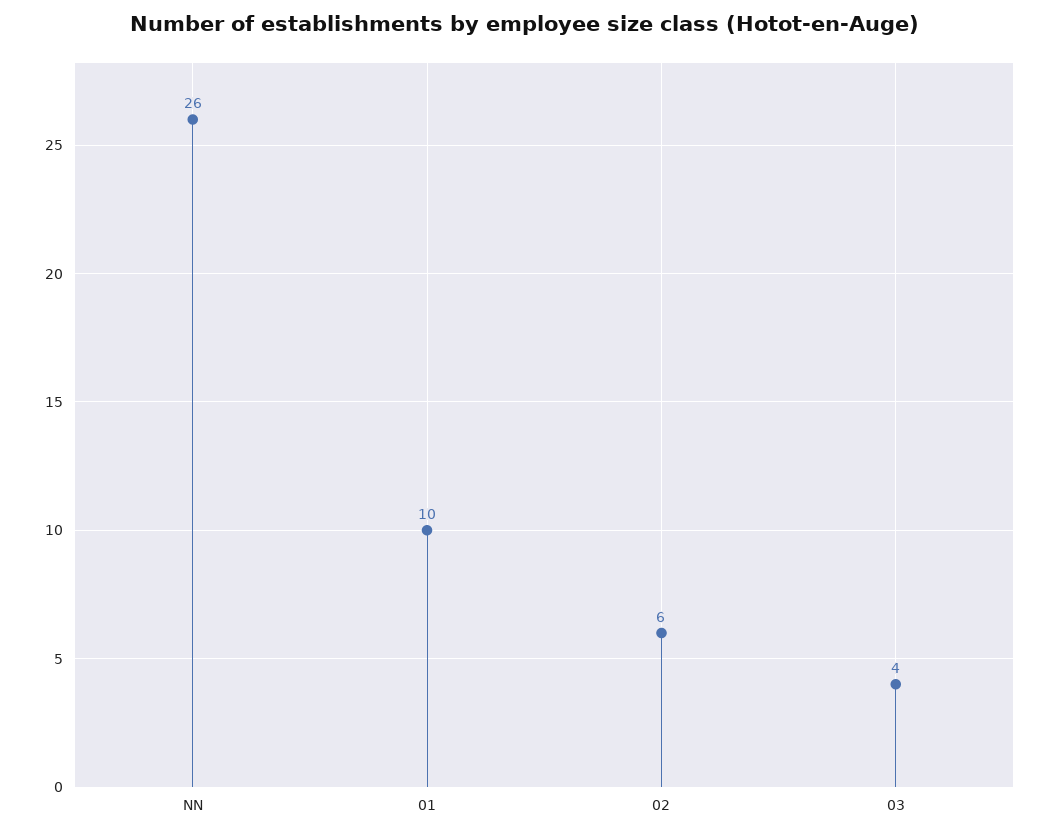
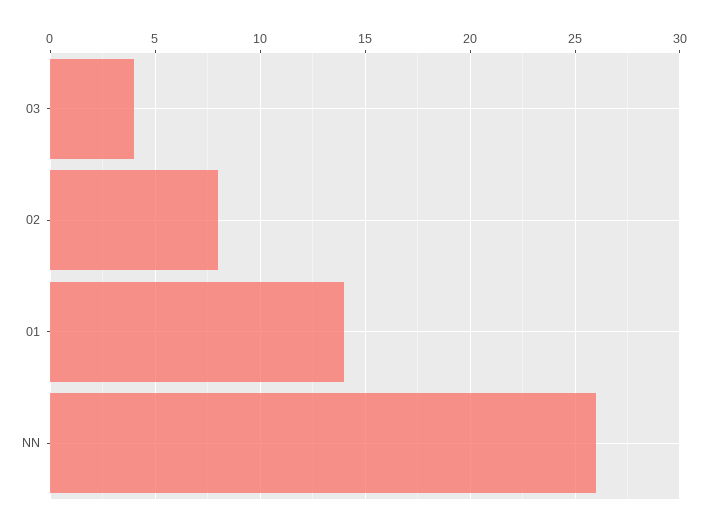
  {
    "NN": 26,
-   "01": 10,
+   "01": 14,
-   "02": 6,
+   "02": 8,
    "03": 4
  }

